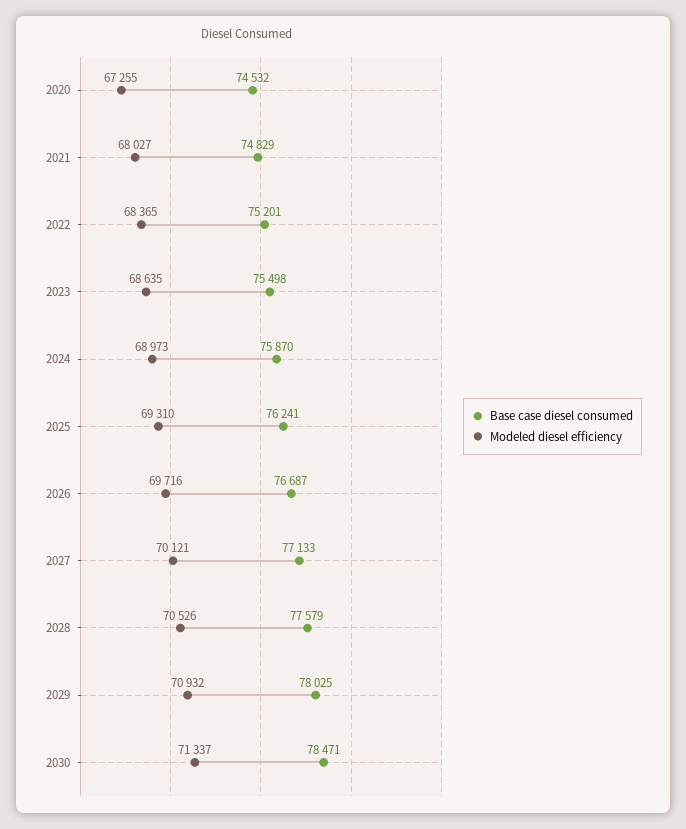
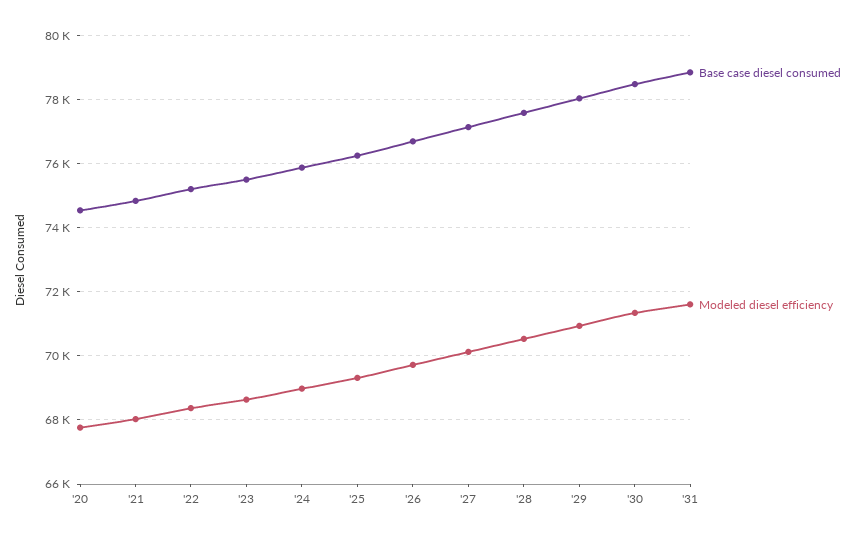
  {
    "Base case diesel consumed": {
      "2020": 74532,
      "2021": 74829,
      "2022": 75201,
      "2023": 75498,
      "2024": 75870,
      "2025": 76241,
      "2026": 76687,
      "2027": 77133,
      "2028": 77579,
      "2029": 78025,
-     "2030": 78471
+     "2030": 78471,
+     "'31": 78800
    },
    "Modeled diesel efficiency": {
-     "2020": 67255,
+     "2020": 67800,
      "2021": 68027,
      "2022": 68365,
      "2023": 68635,
      "2024": 68973,
      "2025": 69310,
      "2026": 69716,
      "2027": 70121,
      "2028": 70526,
      "2029": 70932,
-     "2030": 71337
+     "2030": 71337,
+     "'31": 71600
    }
  }

